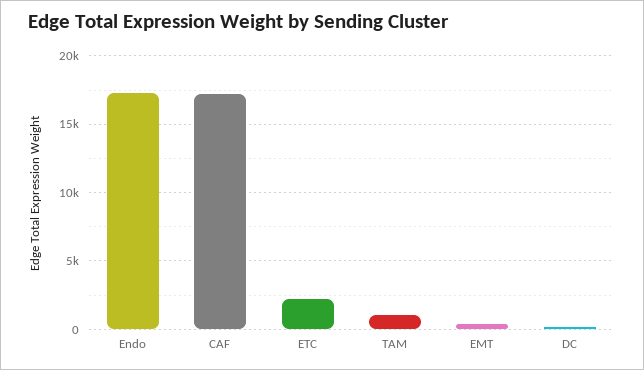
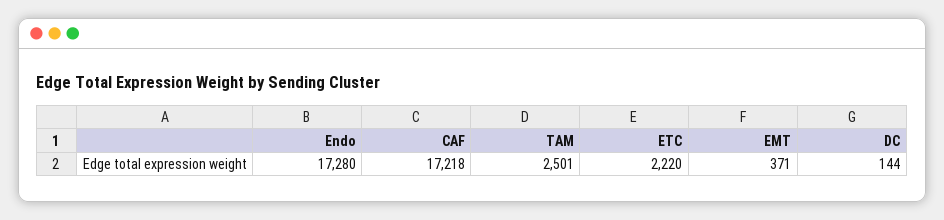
  {
    "Endo": 17280,
    "CAF": 17218,
    "ETC": 2220,
-   "TAM": 1000,
+   "TAM": 2501,
    "EMT": 371,
    "DC": 144
  }

